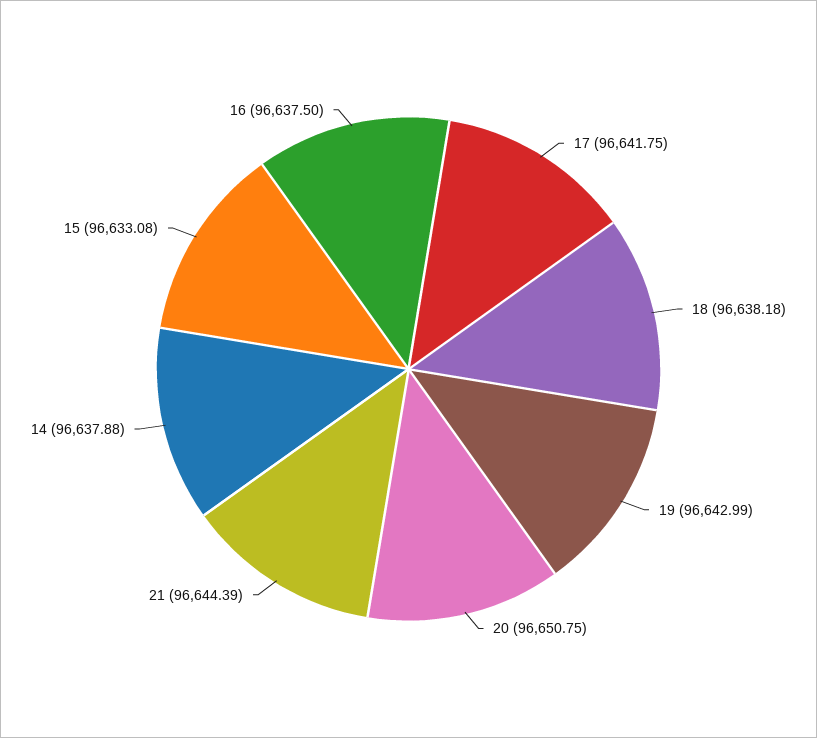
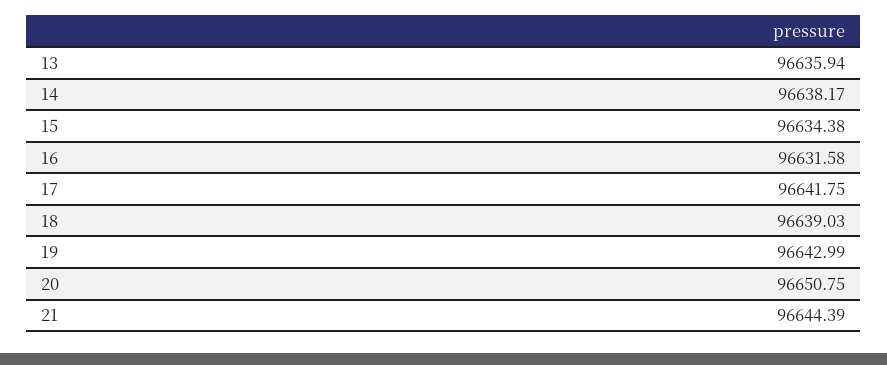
  {
    "17": 96641.75,
-   "18": 96638.18,
+   "18": 96639.03,
    "19": 96642.99,
    "20": 96650.75,
    "21": 96644.39,
-   "14": 96637.88,
+   "14": 96638.17,
-   "15": 96633.08,
+   "15": 96634.38,
-   "16": 96637.5
+   "16": 96631.58,
+   "13": 96635.94
  }

